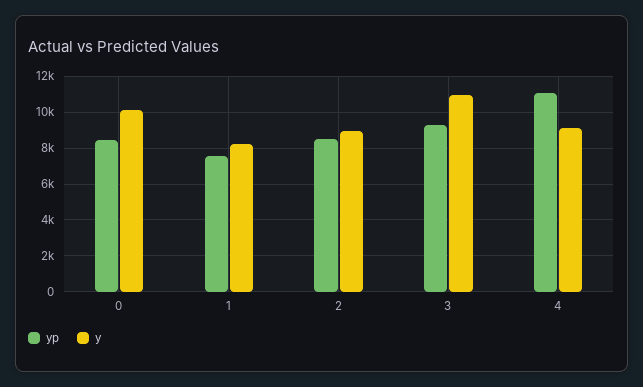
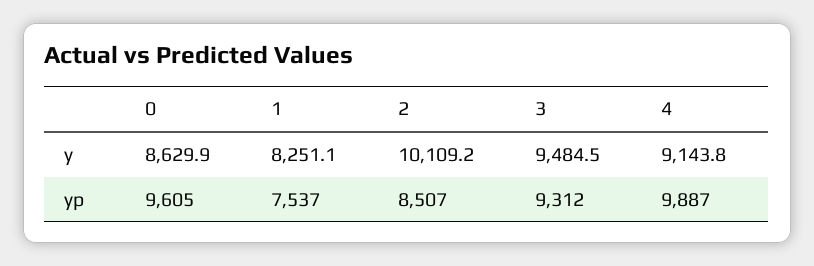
  {
    "yp": {
-     "0": 8500,
+     "0": 9605,
      "1": 7537,
      "2": 8507,
      "3": 9312,
-     "4": 11000
+     "4": 9887
    },
    "y": {
-     "0": 10000,
+     "0": 8629.9,
      "1": 8251.1,
-     "2": 9000,
+     "2": 10109.2,
-     "3": 11000,
+     "3": 9484.5,
      "4": 9143.8
    }
  }

